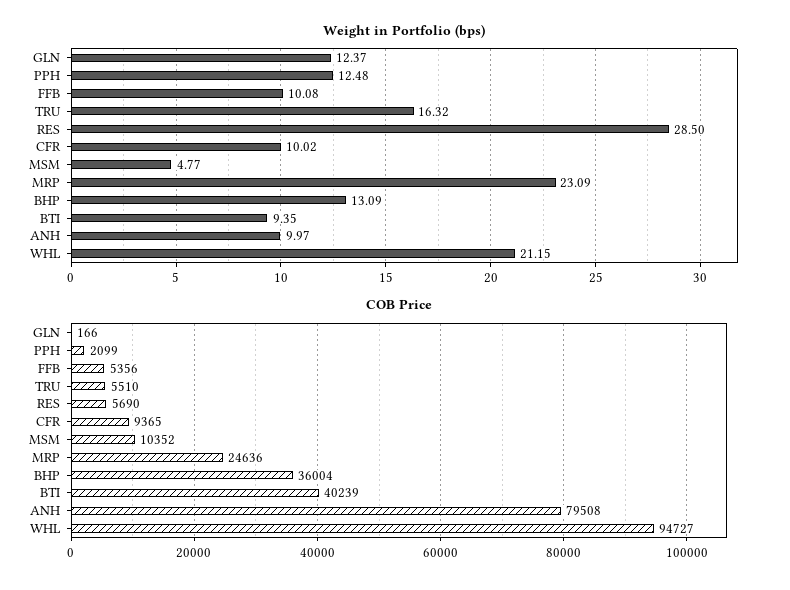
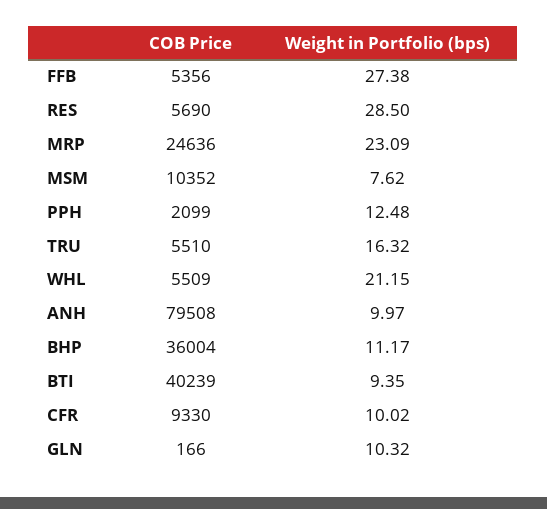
  {
    "Weight in Portfolio (bps)": {
-     "GLN": 12.37,
+     "GLN": 10.32,
      "PPH": 12.48,
-     "FFB": 10.08,
+     "FFB": 27.38,
      "TRU": 16.32,
      "RES": 28.5,
      "CFR": 10.02,
-     "MSM": 4.77,
+     "MSM": 7.62,
      "MRP": 23.09,
-     "BHP": 13.09,
+     "BHP": 11.17,
      "BTI": 9.35,
      "ANH": 9.97,
      "WHL": 21.15
    },
    "COB Price": {
      "GLN": 166,
      "PPH": 2099,
      "FFB": 5356,
      "TRU": 5510,
      "RES": 5690,
-     "CFR": 9365,
+     "CFR": 9330,
      "MSM": 10352,
      "MRP": 24636,
      "BHP": 36004,
      "BTI": 40239,
      "ANH": 79508,
-     "WHL": 94727
+     "WHL": 5509
    }
  }

